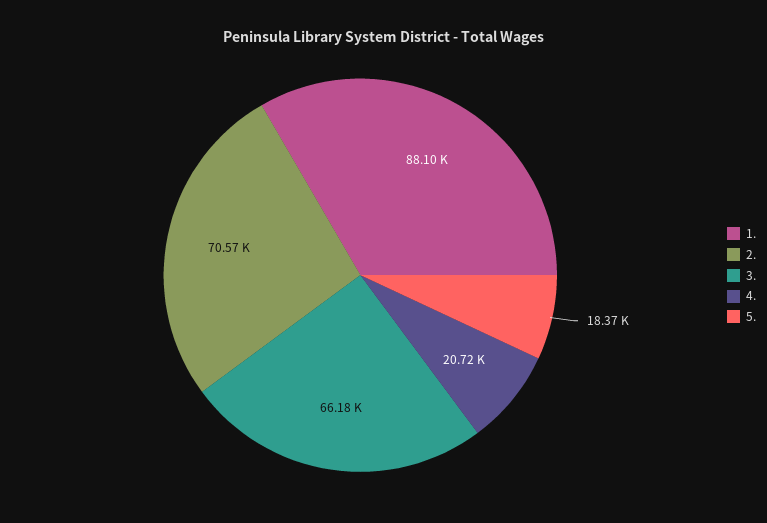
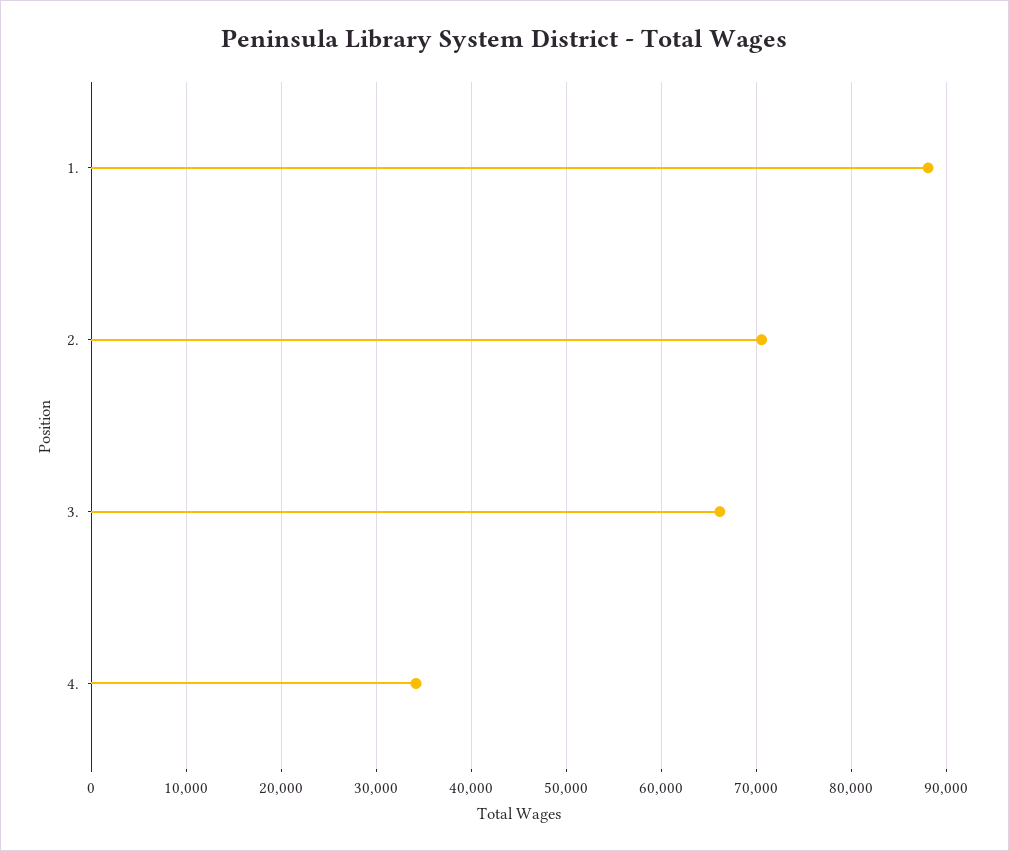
  {
    "1.": 88100,
    "2.": 70570,
    "3.": 66180,
-   "4.": 20720,
+   "4.": 34000
-   "5.": 18370
  }

